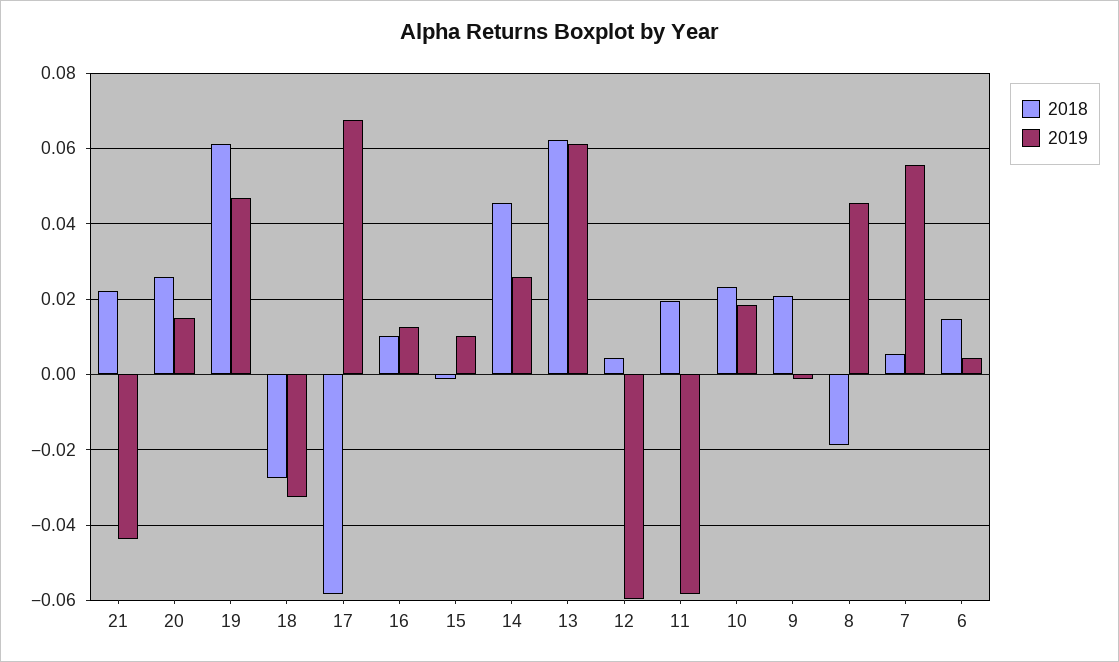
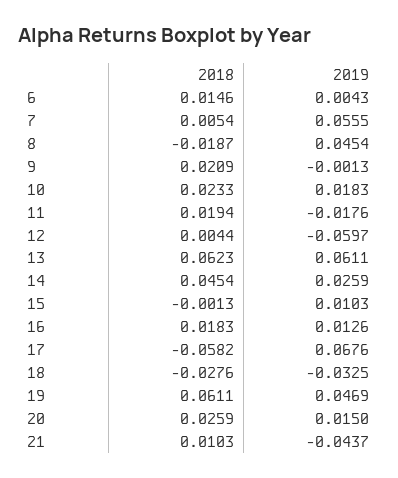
  {
    "2018": {
-     "21": 0.022,
+     "21": 0.0103,
      "20": 0.0259,
      "19": 0.0611,
      "18": -0.0276,
      "17": -0.0582,
-     "16": 0.01,
+     "16": 0.0183,
      "15": -0.0013,
      "14": 0.0454,
      "13": 0.0623,
      "12": 0.0044,
      "11": 0.0194,
      "10": 0.0233,
      "9": 0.0209,
      "8": -0.0187,
      "7": 0.0054,
      "6": 0.0146
    },
    "2019": {
      "21": -0.0437,
      "20": 0.015,
      "19": 0.0469,
      "18": -0.0325,
      "17": 0.0676,
      "16": 0.0126,
      "15": 0.0103,
      "14": 0.0259,
      "13": 0.0611,
      "12": -0.0597,
-     "11": -0.058,
+     "11": -0.0176,
      "10": 0.0183,
      "9": -0.0013,
      "8": 0.0454,
      "7": 0.0555,
      "6": 0.0043
    }
  }

